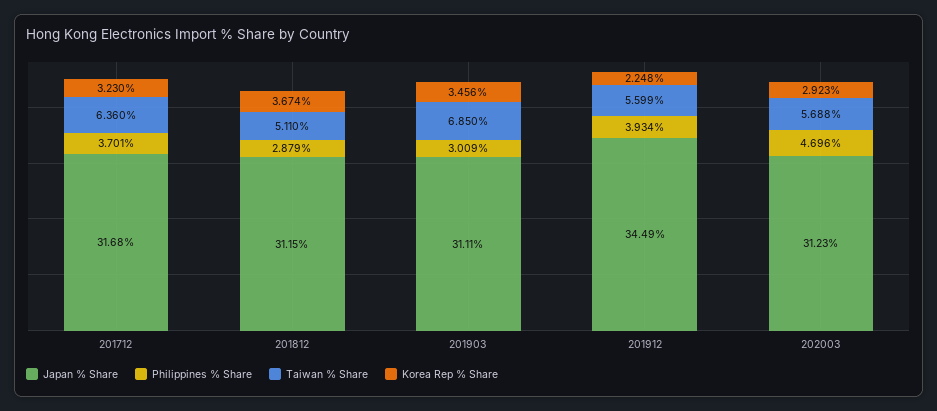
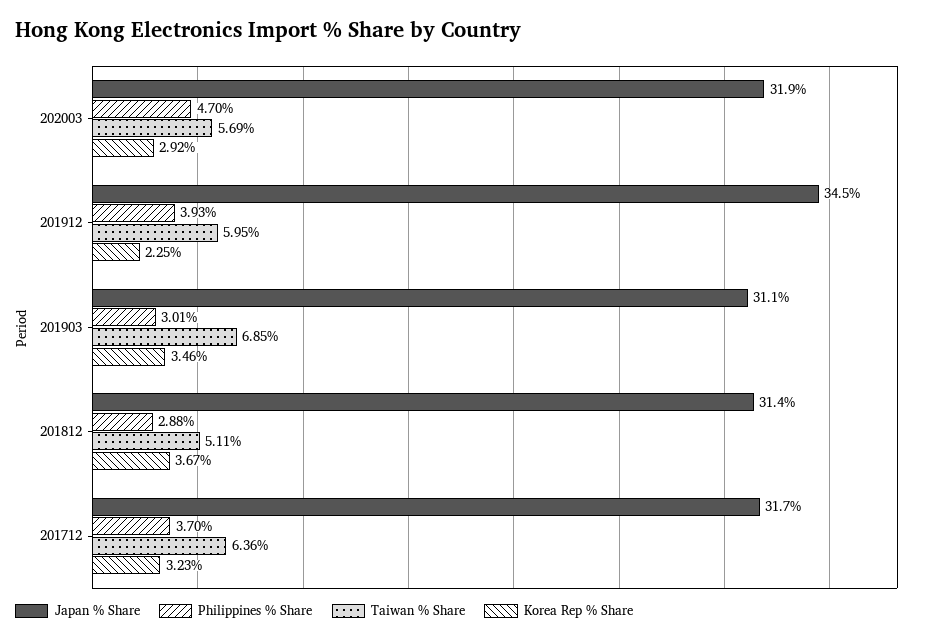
  {
    "Japan % Share": {
      "201712": 31.68,
-     "201812": 31.15,
+     "201812": 31.4,
      "201903": 31.11,
      "201912": 34.49,
-     "202003": 31.23
+     "202003": 31.9
    },
    "Philippines % Share": {
      "201712": 3.701,
      "201812": 2.879,
      "201903": 3.009,
      "201912": 3.934,
      "202003": 4.696
    },
    "Taiwan % Share": {
      "201712": 6.36,
      "201812": 5.11,
      "201903": 6.85,
-     "201912": 5.599,
+     "201912": 5.95,
      "202003": 5.688
    },
    "Korea Rep % Share": {
      "201712": 3.23,
      "201812": 3.674,
      "201903": 3.456,
      "201912": 2.248,
      "202003": 2.923
    }
  }

